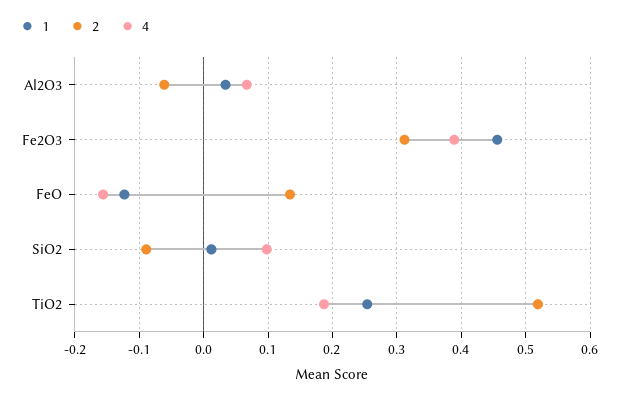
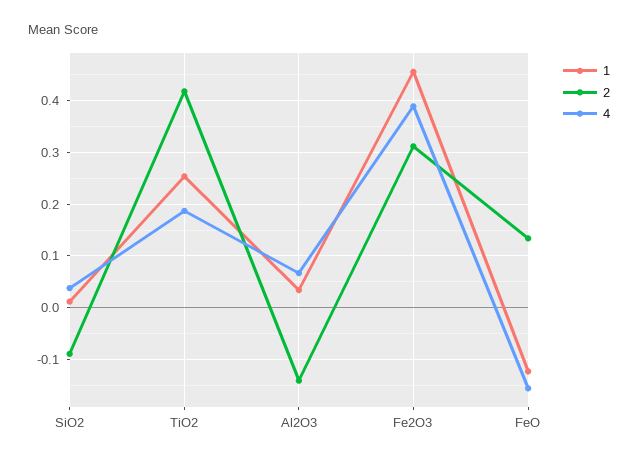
  {
    "1": {
      "Al2O3": 0.03,
      "Fe2O3": 0.46,
      "FeO": -0.12,
      "SiO2": 0.01,
      "TiO2": 0.25
    },
    "2": {
-     "Al2O3": -0.06,
+     "Al2O3": -0.14,
      "Fe2O3": 0.31,
      "FeO": 0.13,
      "SiO2": -0.09,
-     "TiO2": 0.52
+     "TiO2": 0.42
    },
    "4": {
      "Al2O3": 0.07,
      "Fe2O3": 0.39,
      "FeO": -0.16,
-     "SiO2": 0.1,
+     "SiO2": 0.04,
      "TiO2": 0.19
    }
  }

